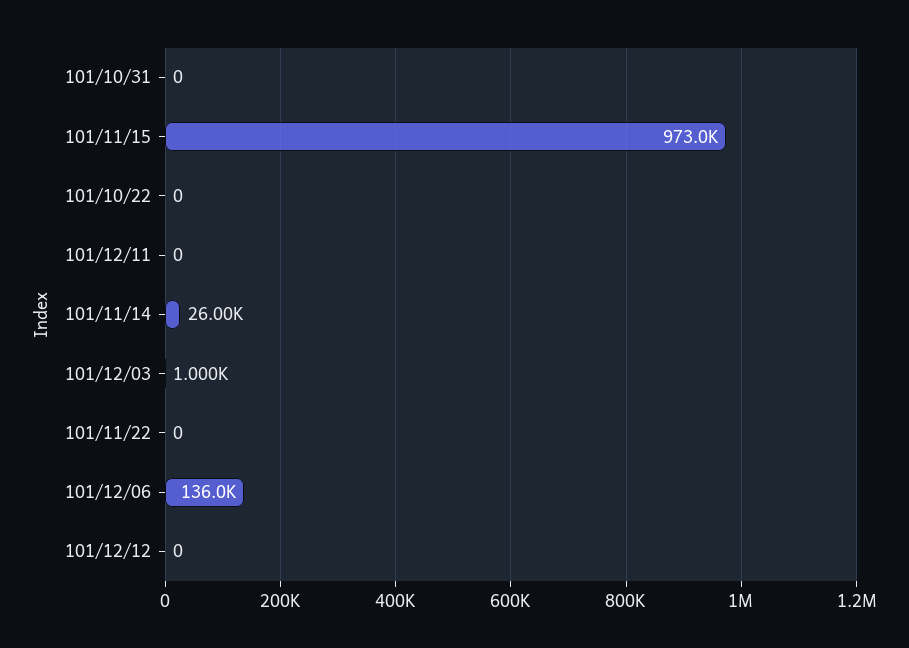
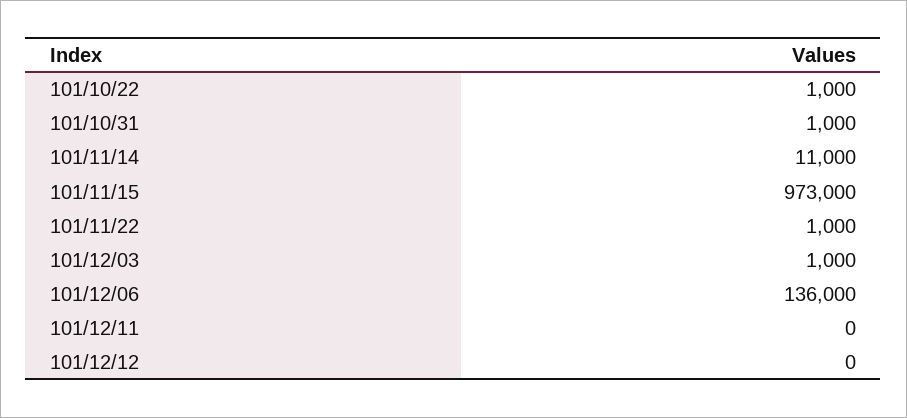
  {
-   "101/10/31": 0,
+   "101/10/31": 1000,
    "101/11/15": 973000,
-   "101/10/22": 0,
+   "101/10/22": 1000,
    "101/12/11": 0,
-   "101/11/14": 26000,
+   "101/11/14": 11000,
    "101/12/03": 1000,
-   "101/11/22": 0,
+   "101/11/22": 1000,
    "101/12/06": 136000,
    "101/12/12": 0
  }

